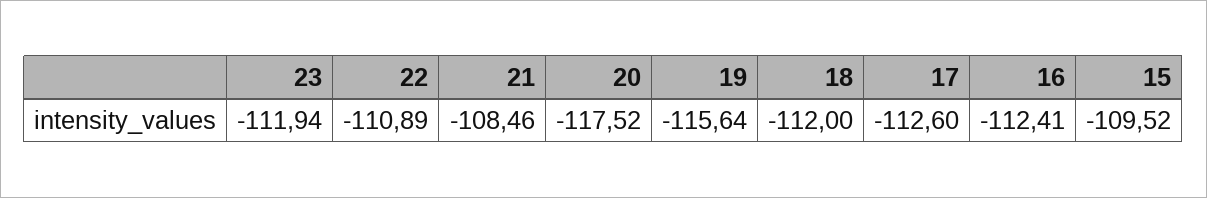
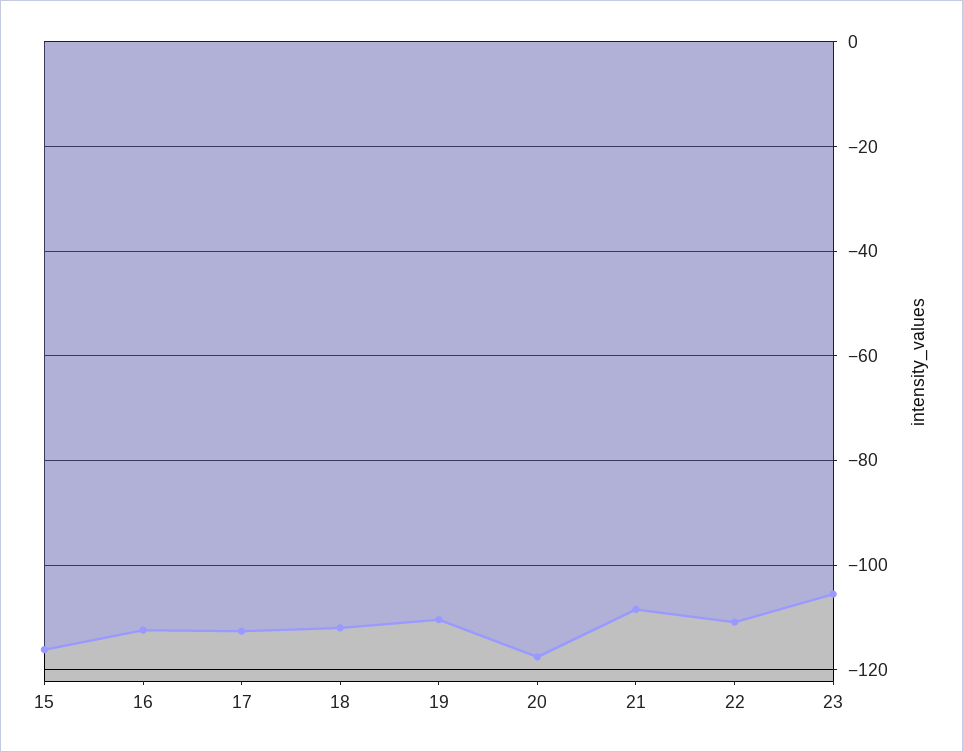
  {
-   "23": -111.94,
+   "23": -106,
    "22": -110.89,
    "21": -108.46,
    "20": -117.52,
-   "19": -115.64,
+   "19": -110,
    "18": -112,
    "17": -112.6,
    "16": -112.41,
-   "15": -109.52
+   "15": -116
  }

